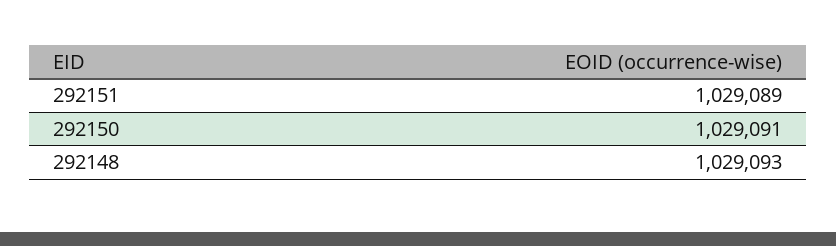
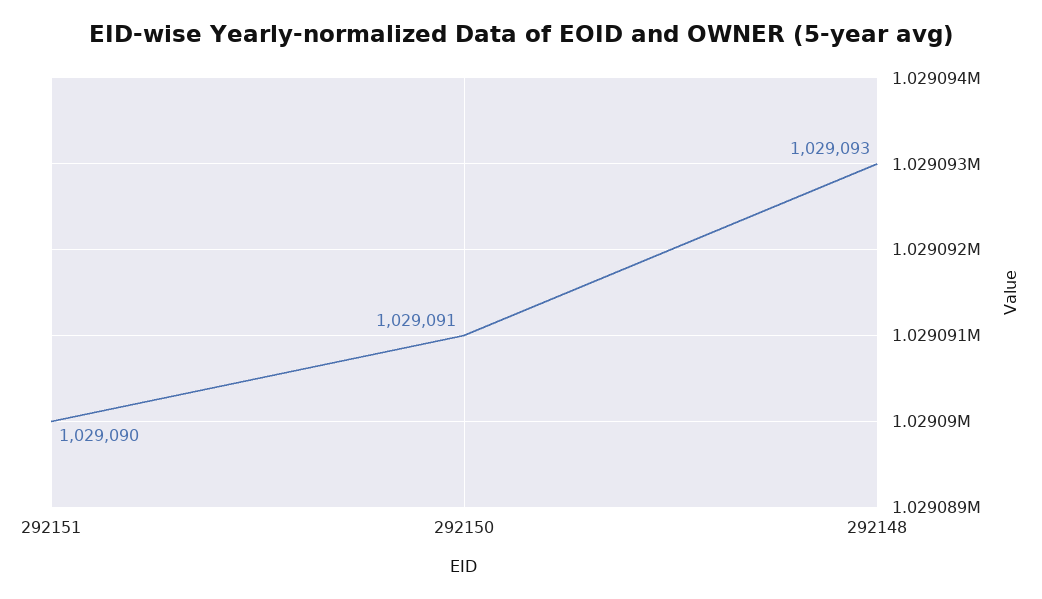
  {
-   "292151": 1029089,
+   "292151": 1029090,
    "292150": 1029091,
    "292148": 1029093
  }

